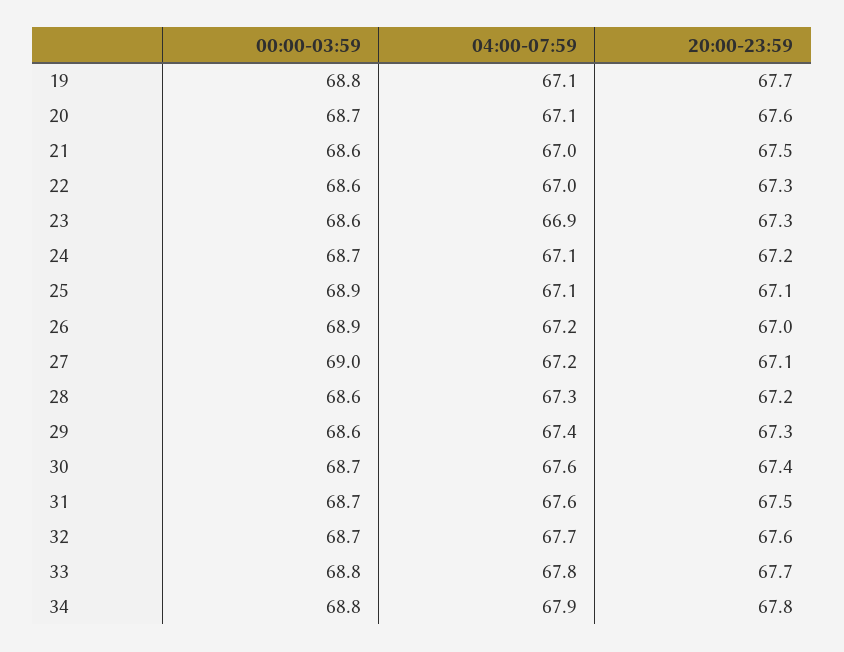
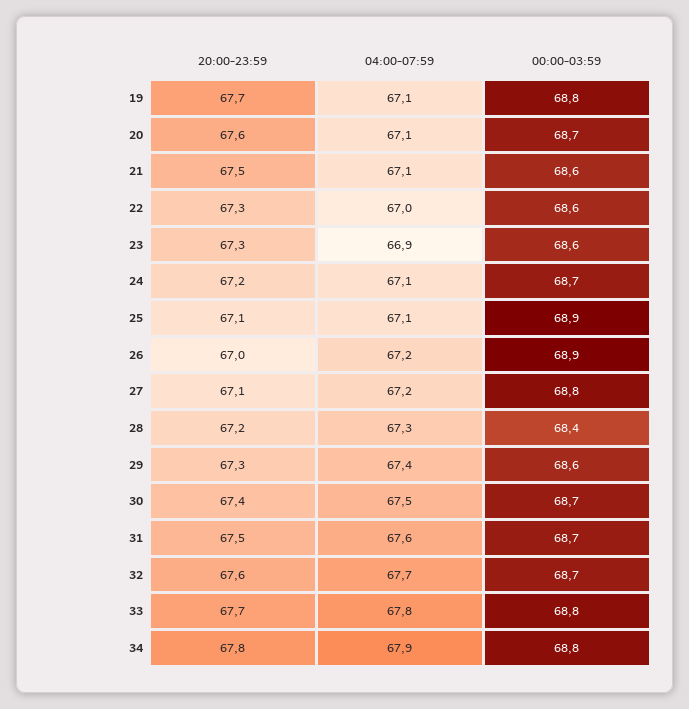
  {
    "00:00-03:59": {
      "19": 68.8,
      "20": 68.7,
      "21": 68.6,
      "22": 68.6,
      "23": 68.6,
      "24": 68.7,
      "25": 68.9,
      "26": 68.9,
-     "27": 69,
+     "27": 68.8,
-     "28": 68.6,
+     "28": 68.4,
      "29": 68.6,
      "30": 68.7,
      "31": 68.7,
      "32": 68.7,
      "33": 68.8,
      "34": 68.8
    },
    "04:00-07:59": {
      "19": 67.1,
      "20": 67.1,
-     "21": 67,
+     "21": 67.1,
      "22": 67,
      "23": 66.9,
      "24": 67.1,
      "25": 67.1,
      "26": 67.2,
      "27": 67.2,
      "28": 67.3,
      "29": 67.4,
-     "30": 67.6,
+     "30": 67.5,
      "31": 67.6,
      "32": 67.7,
      "33": 67.8,
      "34": 67.9
    },
    "20:00-23:59": {
      "19": 67.7,
      "20": 67.6,
      "21": 67.5,
      "22": 67.3,
      "23": 67.3,
      "24": 67.2,
      "25": 67.1,
      "26": 67,
      "27": 67.1,
      "28": 67.2,
      "29": 67.3,
      "30": 67.4,
      "31": 67.5,
      "32": 67.6,
      "33": 67.7,
      "34": 67.8
    }
  }

